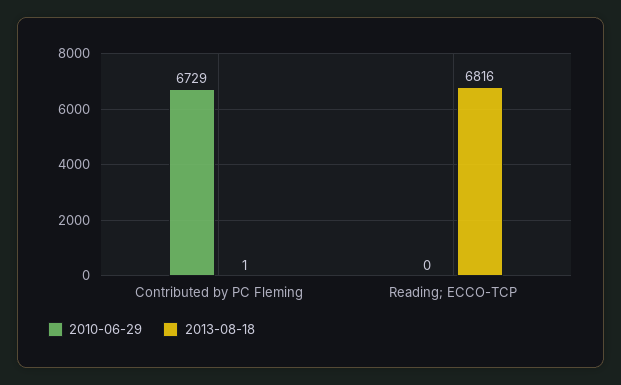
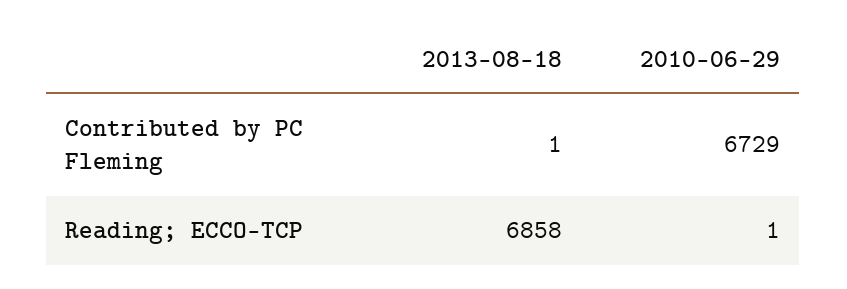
  {
    "2010-06-29": {
      "Contributed by PC Fleming": 6729,
-     "Reading; ECCO-TCP": 0
+     "Reading; ECCO-TCP": 1
    },
    "2013-08-18": {
      "Contributed by PC Fleming": 1,
-     "Reading; ECCO-TCP": 6816
+     "Reading; ECCO-TCP": 6858
    }
  }

